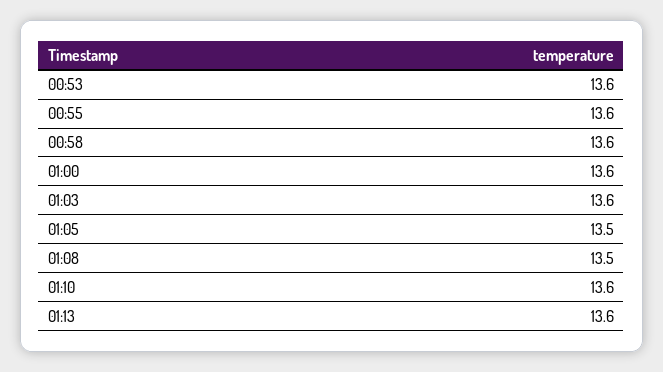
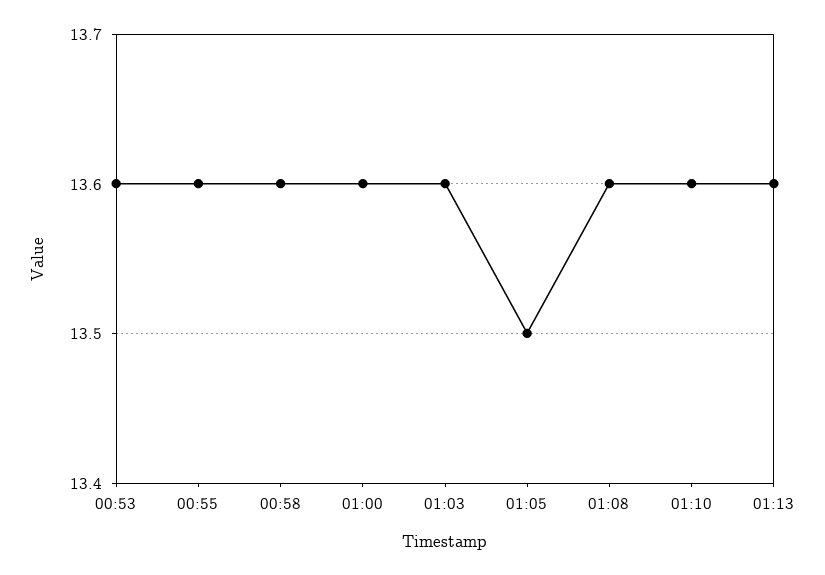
  {
    "00:53": 13.6,
    "00:55": 13.6,
    "00:58": 13.6,
    "01:00": 13.6,
    "01:03": 13.6,
    "01:05": 13.5,
-   "01:08": 13.5,
+   "01:08": 13.6,
    "01:10": 13.6,
    "01:13": 13.6
  }

